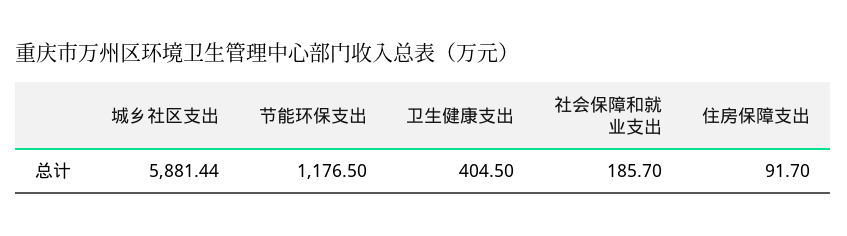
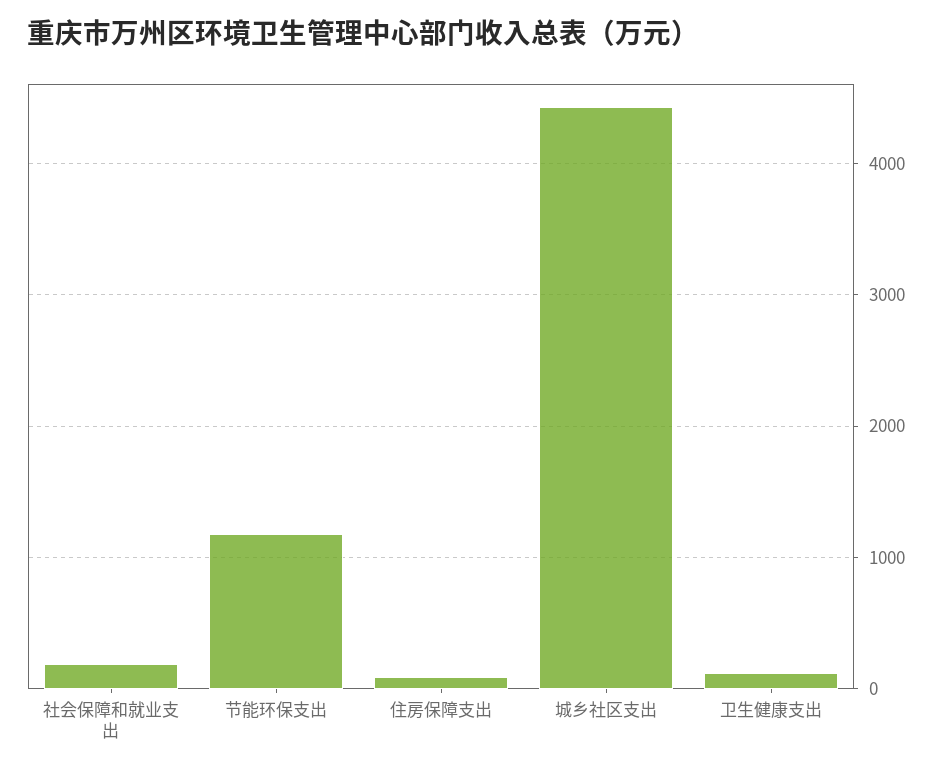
  {
-   "城乡社区支出": 5881.44,
+   "城乡社区支出": 4400,
    "节能环保支出": 1176.5,
-   "卫生健康支出": 404.5,
+   "卫生健康支出": 100,
    "社会保障和就业支出": 185.7,
    "住房保障支出": 91.7
  }

